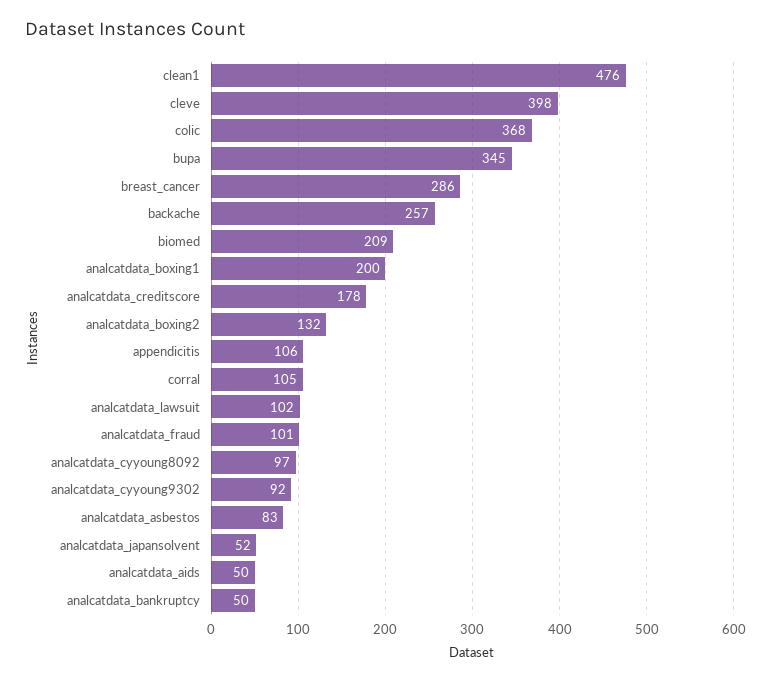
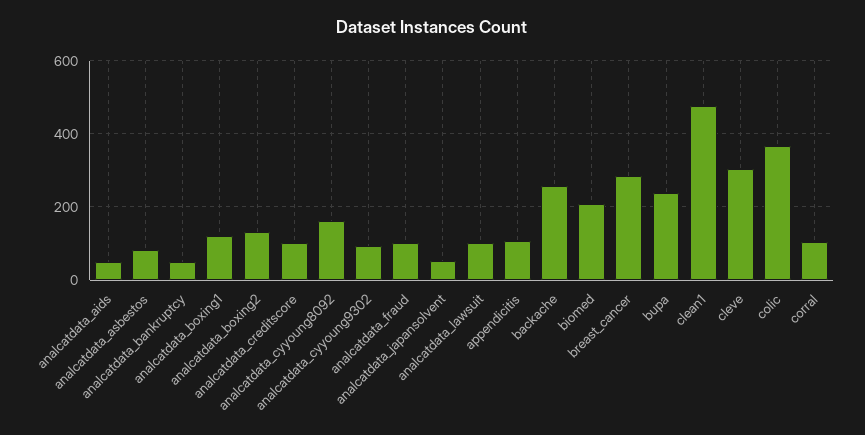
  {
    "clean1": 476,
-   "cleve": 398,
+   "cleve": 300,
    "colic": 368,
-   "bupa": 345,
+   "bupa": 240,
    "breast_cancer": 286,
    "backache": 257,
    "biomed": 209,
-   "analcatdata_boxing1": 200,
+   "analcatdata_boxing1": 120,
-   "analcatdata_creditscore": 178,
+   "analcatdata_creditscore": 100,
    "analcatdata_boxing2": 132,
    "appendicitis": 106,
    "corral": 105,
    "analcatdata_lawsuit": 102,
    "analcatdata_fraud": 101,
-   "analcatdata_cyyoung8092": 97,
+   "analcatdata_cyyoung8092": 160,
    "analcatdata_cyyoung9302": 92,
    "analcatdata_asbestos": 83,
    "analcatdata_japansolvent": 52,
    "analcatdata_aids": 50,
    "analcatdata_bankruptcy": 50
  }

